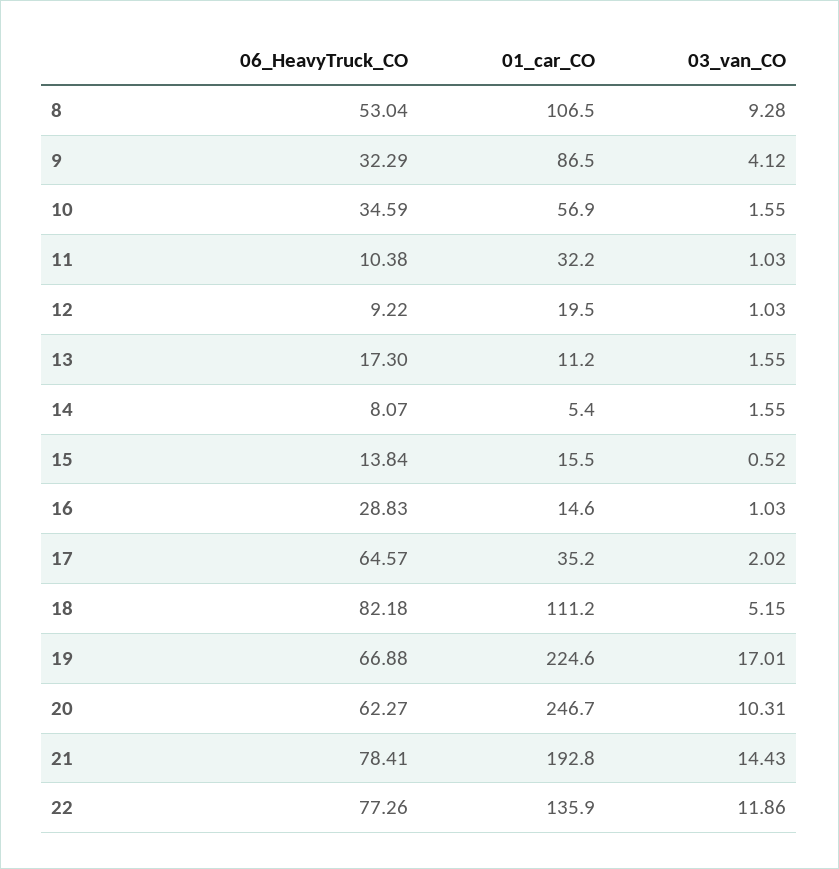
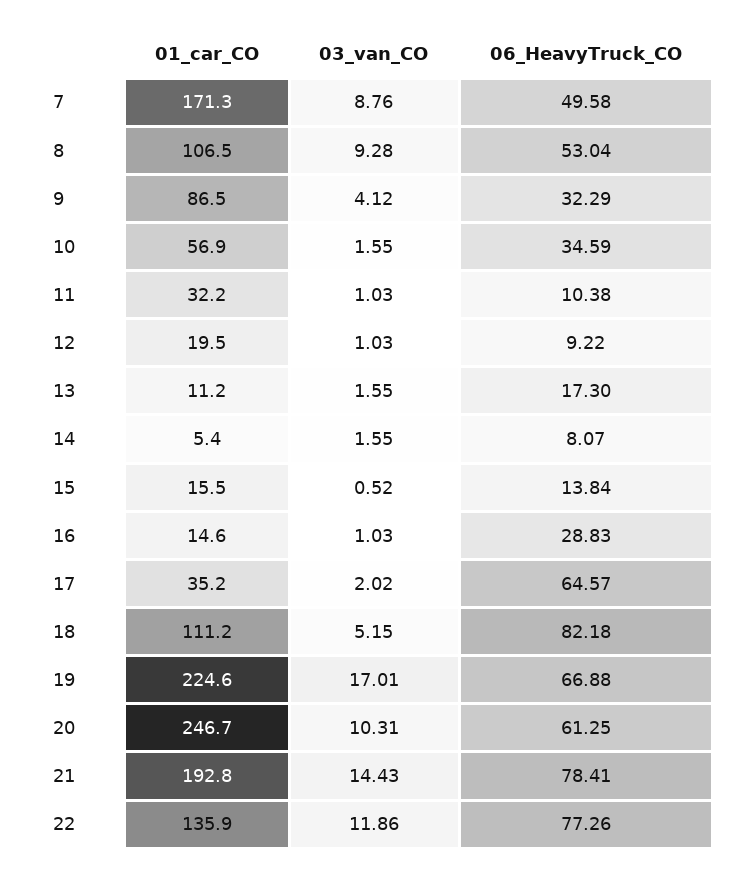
  {
    "06_HeavyTruck_CO": {
      "8": 53.04,
      "9": 32.29,
      "10": 34.59,
      "11": 10.38,
      "12": 9.22,
      "13": 17.3,
      "14": 8.07,
      "15": 13.84,
      "16": 28.83,
      "17": 64.57,
      "18": 82.18,
      "19": 66.88,
-     "20": 62.27,
+     "20": 61.25,
      "21": 78.41,
-     "22": 77.26
+     "22": 77.26,
+     "7": 49.58
    },
    "01_car_CO": {
      "8": 106.5,
      "9": 86.5,
      "10": 56.9,
      "11": 32.2,
      "12": 19.5,
      "13": 11.2,
      "14": 5.4,
      "15": 15.5,
      "16": 14.6,
      "17": 35.2,
      "18": 111.2,
      "19": 224.6,
      "20": 246.7,
      "21": 192.8,
-     "22": 135.9
+     "22": 135.9,
+     "7": 171.3
    },
    "03_van_CO": {
      "8": 9.28,
      "9": 4.12,
      "10": 1.55,
      "11": 1.03,
      "12": 1.03,
      "13": 1.55,
      "14": 1.55,
      "15": 0.52,
      "16": 1.03,
      "17": 2.02,
      "18": 5.15,
      "19": 17.01,
      "20": 10.31,
      "21": 14.43,
-     "22": 11.86
+     "22": 11.86,
+     "7": 8.76
    }
  }

